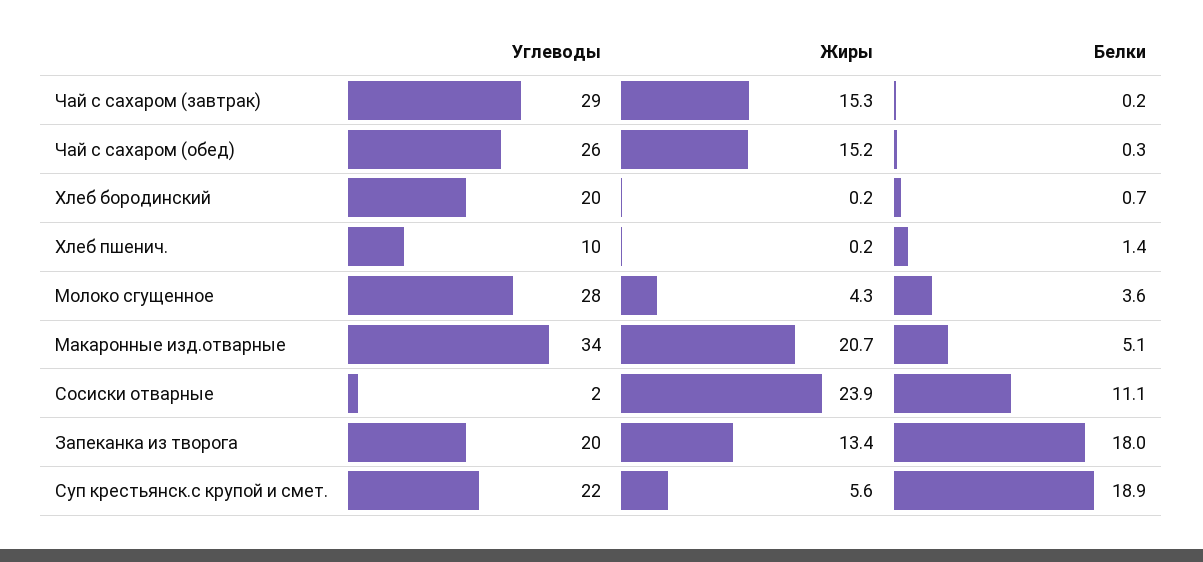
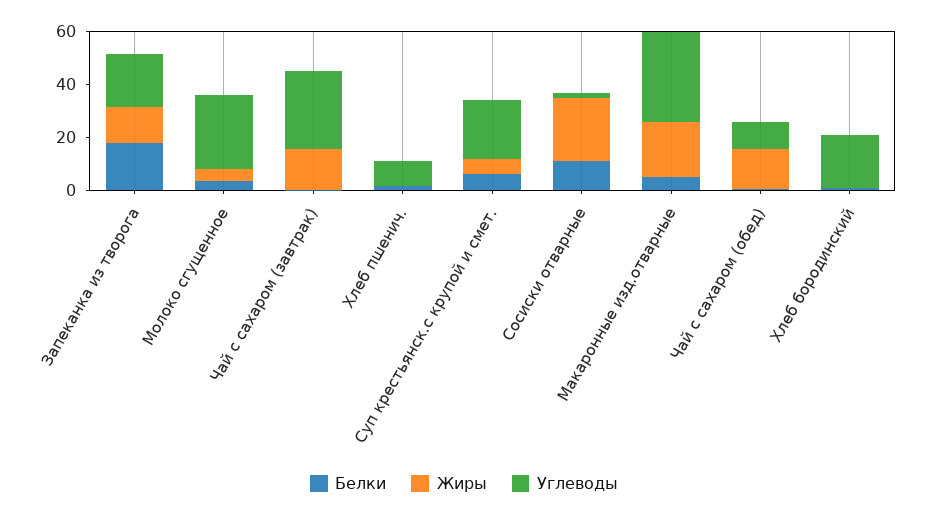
  {
    "Углеводы": {
      "Чай с сахаром (завтрак)": 29,
-     "Чай с сахаром (обед)": 26,
+     "Чай с сахаром (обед)": 10,
      "Хлеб бородинский": 20,
      "Хлеб пшенич.": 10,
      "Молоко сгущенное": 28,
      "Макаронные изд.отварные": 34,
      "Сосиски отварные": 2,
      "Запеканка из творога": 20,
      "Суп крестьянск.с крупой и смет.": 22
    },
    "Жиры": {
      "Чай с сахаром (завтрак)": 15.3,
      "Чай с сахаром (обед)": 15.2,
      "Хлеб бородинский": 0.2,
      "Хлеб пшенич.": 0.2,
      "Молоко сгущенное": 4.3,
      "Макаронные изд.отварные": 20.7,
      "Сосиски отварные": 23.9,
      "Запеканка из творога": 13.4,
      "Суп крестьянск.с крупой и смет.": 5.6
    },
    "Белки": {
      "Чай с сахаром (завтрак)": 0.2,
      "Чай с сахаром (обед)": 0.3,
      "Хлеб бородинский": 0.7,
      "Хлеб пшенич.": 1.4,
      "Молоко сгущенное": 3.6,
      "Макаронные изд.отварные": 5.1,
      "Сосиски отварные": 11.1,
      "Запеканка из творога": 18,
-     "Суп крестьянск.с крупой и смет.": 18.9
+     "Суп крестьянск.с крупой и смет.": 5
    }
  }

